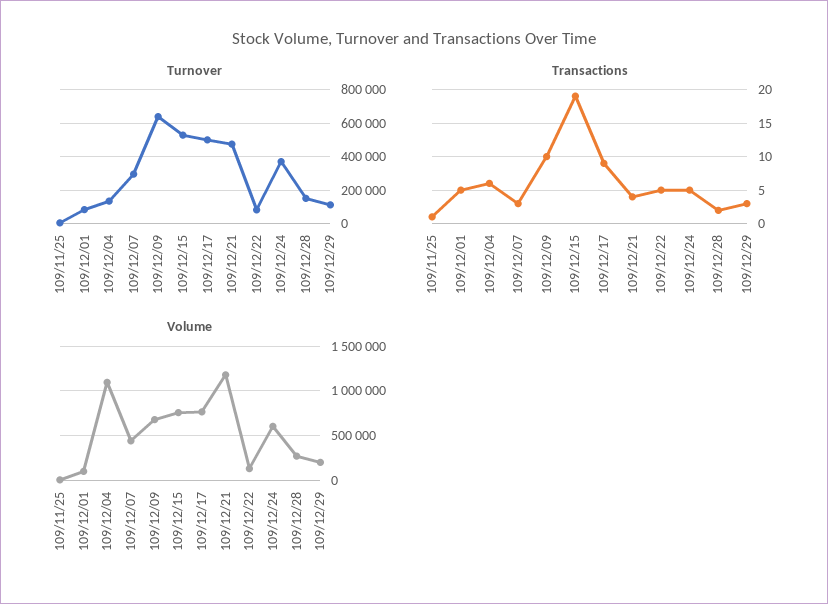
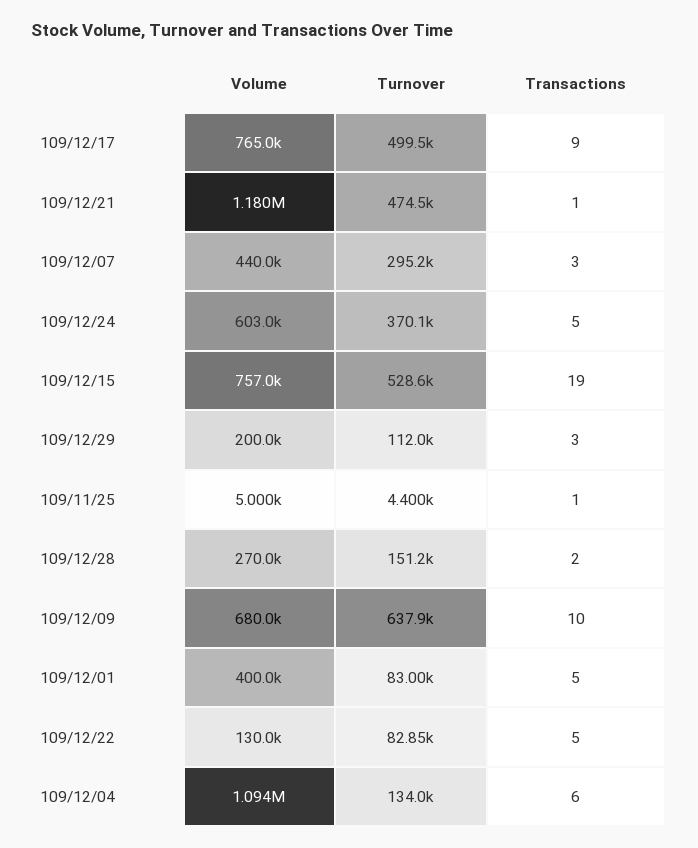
  {
    "Turnover": {
      "109/11/25": 4400,
      "109/12/01": 83000,
      "109/12/04": 134000,
      "109/12/07": 295200,
      "109/12/09": 637900,
      "109/12/15": 528600,
      "109/12/17": 499500,
      "109/12/21": 474500,
      "109/12/22": 82850,
      "109/12/24": 370100,
      "109/12/28": 151200,
      "109/12/29": 112000
    },
    "Transactions": {
      "109/11/25": 1,
      "109/12/01": 5,
      "109/12/04": 6,
      "109/12/07": 3,
      "109/12/09": 10,
      "109/12/15": 19,
      "109/12/17": 9,
-     "109/12/21": 4,
+     "109/12/21": 1,
      "109/12/22": 5,
      "109/12/24": 5,
      "109/12/28": 2,
      "109/12/29": 3
    },
    "Volume": {
      "109/11/25": 5000,
-     "109/12/01": 100000,
+     "109/12/01": 400000,
      "109/12/04": 1094000,
      "109/12/07": 440000,
      "109/12/09": 680000,
      "109/12/15": 757000,
      "109/12/17": 765000,
      "109/12/21": 1180000,
      "109/12/22": 130000,
      "109/12/24": 603000,
      "109/12/28": 270000,
      "109/12/29": 200000
    }
  }

